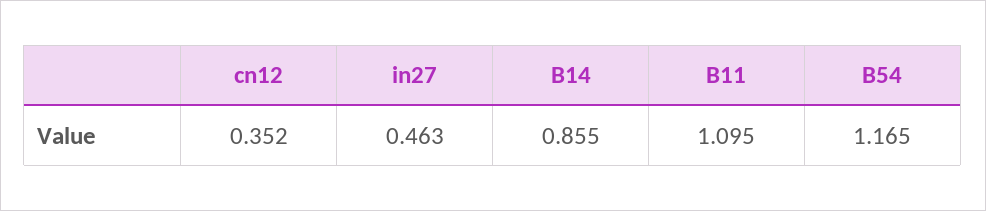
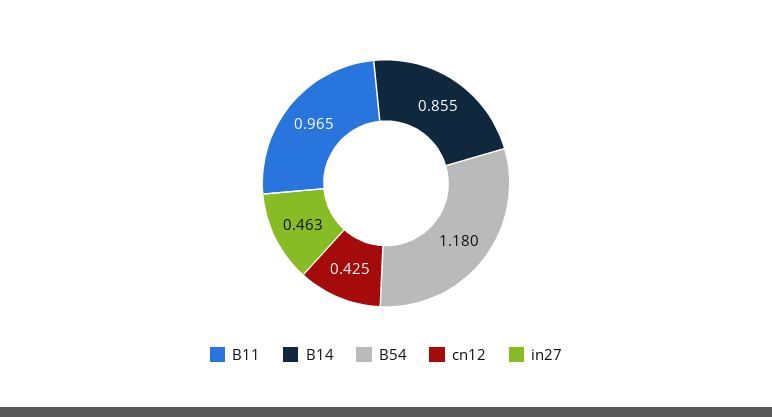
  {
-   "cn12": 0.352,
+   "cn12": 0.425,
    "in27": 0.463,
    "B14": 0.855,
-   "B11": 1.095,
+   "B11": 0.965,
-   "B54": 1.165
+   "B54": 1.18
  }

